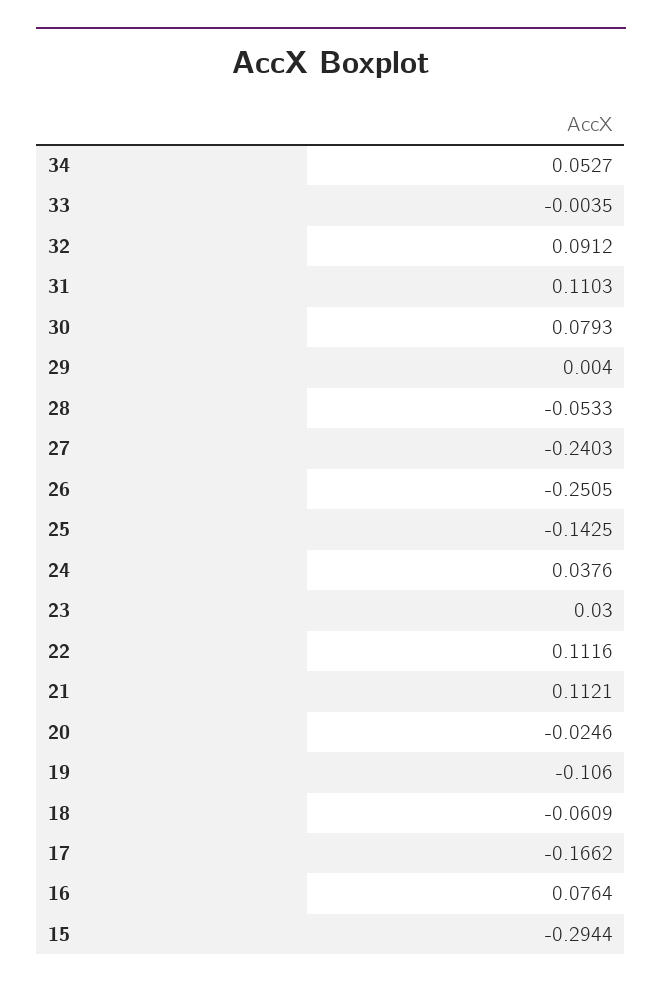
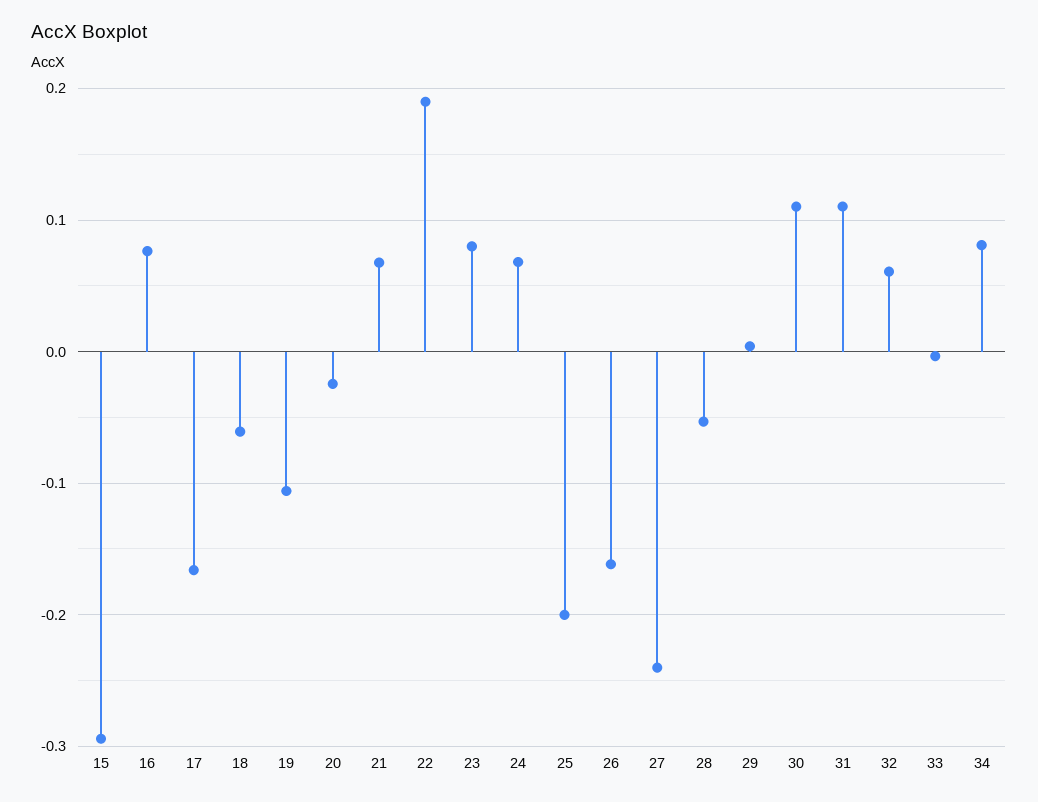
  {
-   "34": 0.0527,
+   "34": 0.08,
    "33": -0.0035,
-   "32": 0.0912,
+   "32": 0.06,
    "31": 0.1103,
-   "30": 0.0793,
+   "30": 0.11,
    "29": 0.004,
    "28": -0.0533,
    "27": -0.2403,
-   "26": -0.2505,
+   "26": -0.16,
-   "25": -0.1425,
+   "25": -0.2,
-   "24": 0.0376,
+   "24": 0.07,
-   "23": 0.03,
+   "23": 0.08,
-   "22": 0.1116,
+   "22": 0.19,
-   "21": 0.1121,
+   "21": 0.07,
    "20": -0.0246,
    "19": -0.106,
    "18": -0.0609,
    "17": -0.1662,
    "16": 0.0764,
    "15": -0.2944
  }

